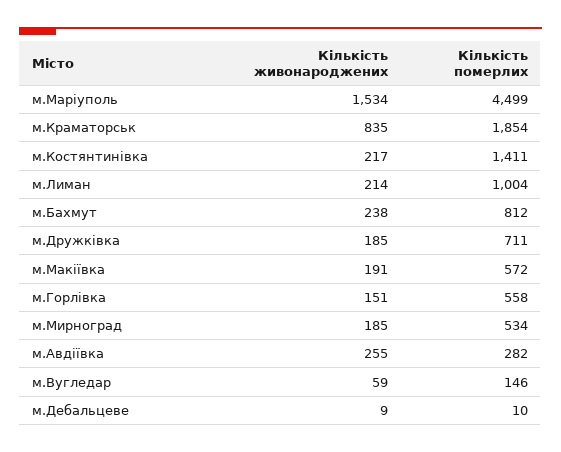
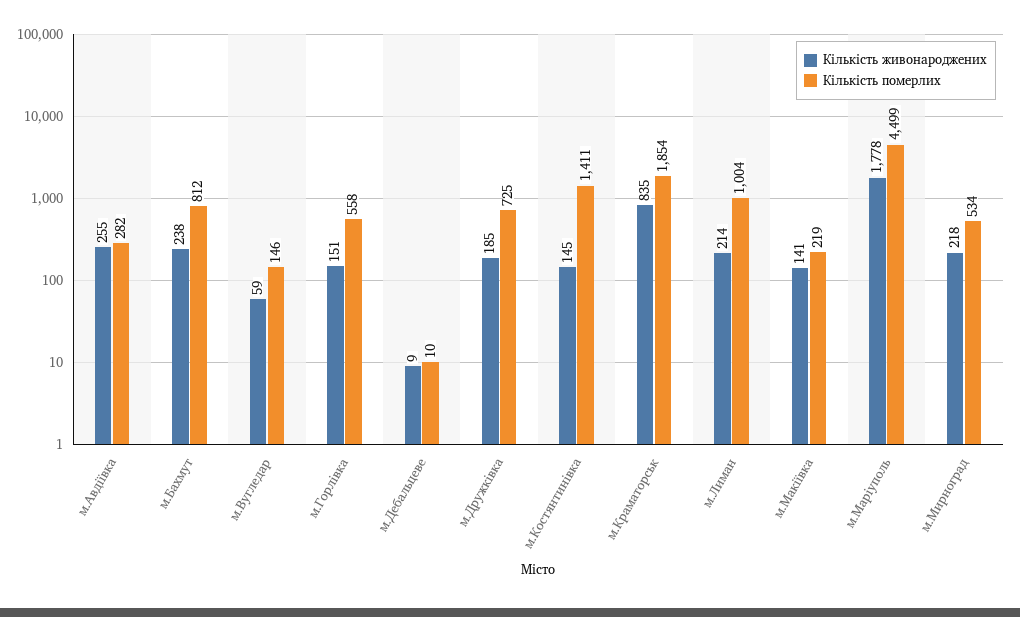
  {
    "Кількість живонароджених": {
-     "м.Маріуполь": 1534,
+     "м.Маріуполь": 1778,
      "м.Краматорськ": 835,
-     "м.Костянтинівка": 217,
+     "м.Костянтинівка": 145,
      "м.Лиман": 214,
      "м.Бахмут": 238,
      "м.Дружківка": 185,
-     "м.Макіївка": 191,
+     "м.Макіївка": 141,
      "м.Горлівка": 151,
-     "м.Мирноград": 185,
+     "м.Мирноград": 218,
      "м.Авдіївка": 255,
      "м.Вугледар": 59,
      "м.Дебальцеве": 9
    },
    "Кількість померлих": {
      "м.Маріуполь": 4499,
      "м.Краматорськ": 1854,
      "м.Костянтинівка": 1411,
      "м.Лиман": 1004,
      "м.Бахмут": 812,
-     "м.Дружківка": 711,
+     "м.Дружківка": 725,
-     "м.Макіївка": 572,
+     "м.Макіївка": 219,
      "м.Горлівка": 558,
      "м.Мирноград": 534,
      "м.Авдіївка": 282,
      "м.Вугледар": 146,
      "м.Дебальцеве": 10
    }
  }

